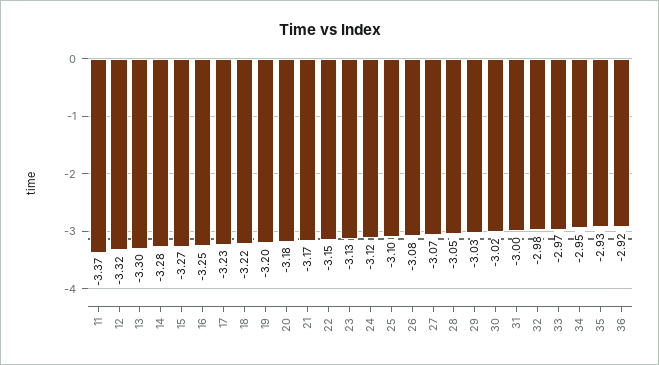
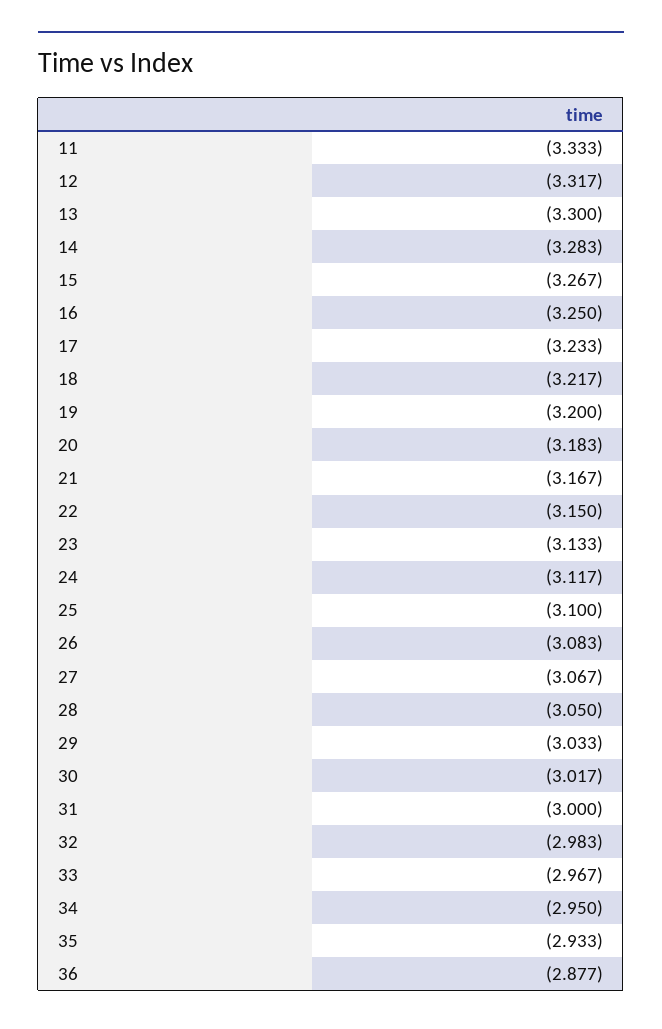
  {
-   "11": -3.37,
+   "11": -3.333,
    "12": -3.317,
    "13": -3.3,
    "14": -3.283,
    "15": -3.267,
    "16": -3.25,
    "17": -3.233,
    "18": -3.217,
    "19": -3.2,
    "20": -3.183,
    "21": -3.167,
    "22": -3.15,
    "23": -3.133,
    "24": -3.117,
    "25": -3.1,
    "26": -3.083,
    "27": -3.067,
    "28": -3.05,
    "29": -3.033,
    "30": -3.017,
    "31": -3,
    "32": -2.983,
    "33": -2.967,
    "34": -2.95,
    "35": -2.933,
-   "36": -2.92
+   "36": -2.877
  }

